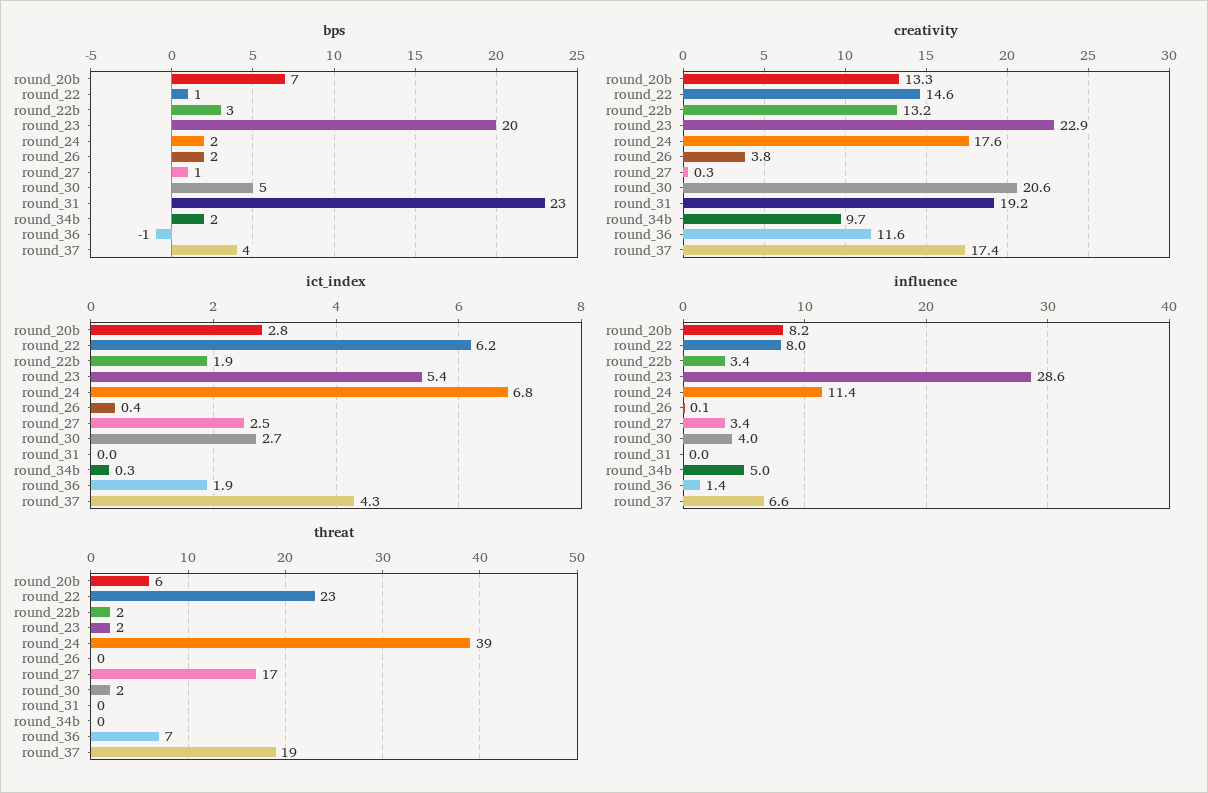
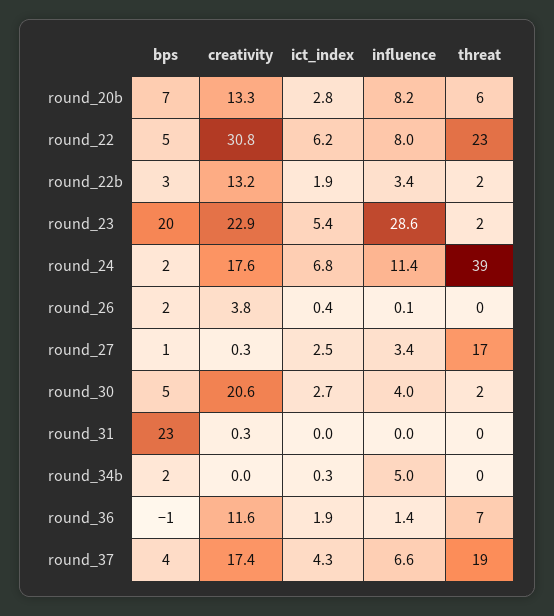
  {
    "bps": {
      "round_20b": 7,
-     "round_22": 1,
+     "round_22": 5,
      "round_22b": 3,
      "round_23": 20,
      "round_24": 2,
      "round_26": 2,
      "round_27": 1,
      "round_30": 5,
      "round_31": 23,
      "round_34b": 2,
      "round_36": -1,
      "round_37": 4
    },
    "creativity": {
      "round_20b": 13.3,
-     "round_22": 14.6,
+     "round_22": 30.8,
      "round_22b": 13.2,
      "round_23": 22.9,
      "round_24": 17.6,
      "round_26": 3.8,
      "round_27": 0.3,
      "round_30": 20.6,
-     "round_31": 19.2,
+     "round_31": 0.3,
-     "round_34b": 9.7,
+     "round_34b": 0,
      "round_36": 11.6,
      "round_37": 17.4
    },
    "ict_index": {
      "round_20b": 2.8,
      "round_22": 6.2,
      "round_22b": 1.9,
      "round_23": 5.4,
      "round_24": 6.8,
      "round_26": 0.4,
      "round_27": 2.5,
      "round_30": 2.7,
      "round_31": 0,
      "round_34b": 0.3,
      "round_36": 1.9,
      "round_37": 4.3
    },
    "influence": {
      "round_20b": 8.2,
      "round_22": 8,
      "round_22b": 3.4,
      "round_23": 28.6,
      "round_24": 11.4,
      "round_26": 0.1,
      "round_27": 3.4,
      "round_30": 4,
      "round_31": 0,
      "round_34b": 5,
      "round_36": 1.4,
      "round_37": 6.6
    },
    "threat": {
      "round_20b": 6,
      "round_22": 23,
      "round_22b": 2,
      "round_23": 2,
      "round_24": 39,
      "round_26": 0,
      "round_27": 17,
      "round_30": 2,
      "round_31": 0,
      "round_34b": 0,
      "round_36": 7,
      "round_37": 19
    }
  }

